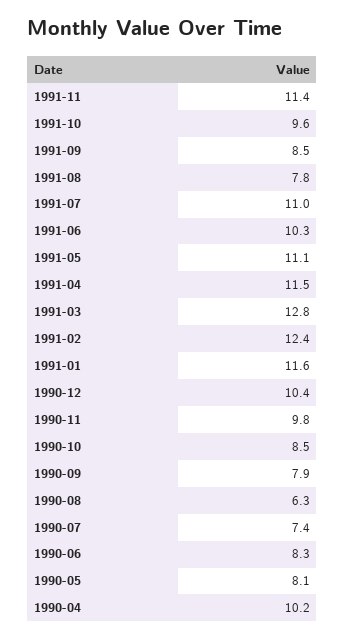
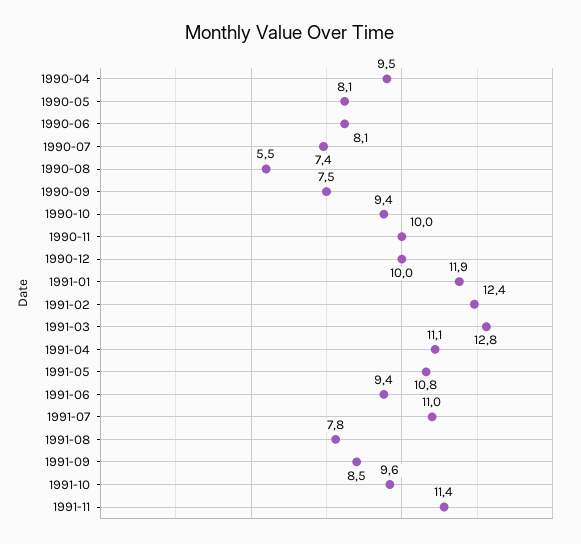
  {
    "1991-11": 11.4,
    "1991-10": 9.6,
    "1991-09": 8.5,
    "1991-08": 7.8,
    "1991-07": 11,
-   "1991-06": 10.3,
+   "1991-06": 9.4,
-   "1991-05": 11.1,
+   "1991-05": 10.8,
-   "1991-04": 11.5,
+   "1991-04": 11.1,
    "1991-03": 12.8,
    "1991-02": 12.4,
-   "1991-01": 11.6,
+   "1991-01": 11.9,
-   "1990-12": 10.4,
+   "1990-12": 10,
-   "1990-11": 9.8,
+   "1990-11": 10,
-   "1990-10": 8.5,
+   "1990-10": 9.4,
-   "1990-09": 7.9,
+   "1990-09": 7.5,
-   "1990-08": 6.3,
+   "1990-08": 5.5,
    "1990-07": 7.4,
-   "1990-06": 8.3,
+   "1990-06": 8.1,
    "1990-05": 8.1,
-   "1990-04": 10.2
+   "1990-04": 9.5
  }

